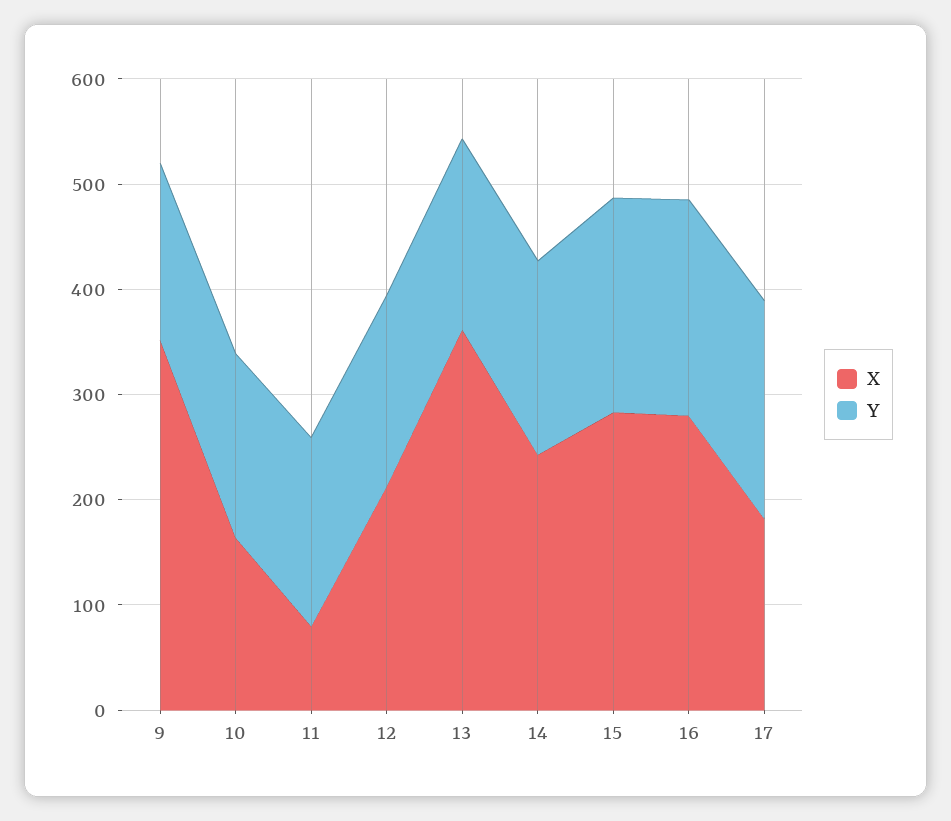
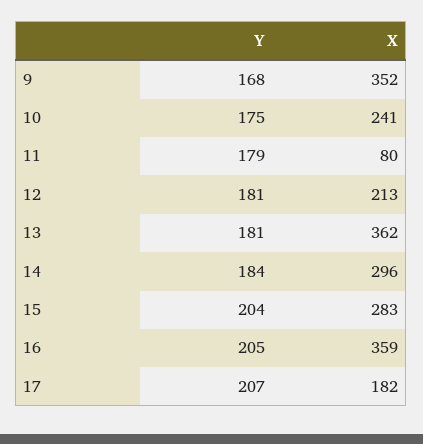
  {
    "X": {
      "9": 352,
-     "10": 160,
+     "10": 241,
      "11": 80,
      "12": 213,
      "13": 362,
-     "14": 240,
+     "14": 296,
      "15": 283,
-     "16": 280,
+     "16": 359,
      "17": 182
    },
    "Y": {
      "9": 168,
      "10": 175,
      "11": 179,
      "12": 181,
      "13": 181,
      "14": 184,
      "15": 204,
      "16": 205,
      "17": 207
    }
  }

